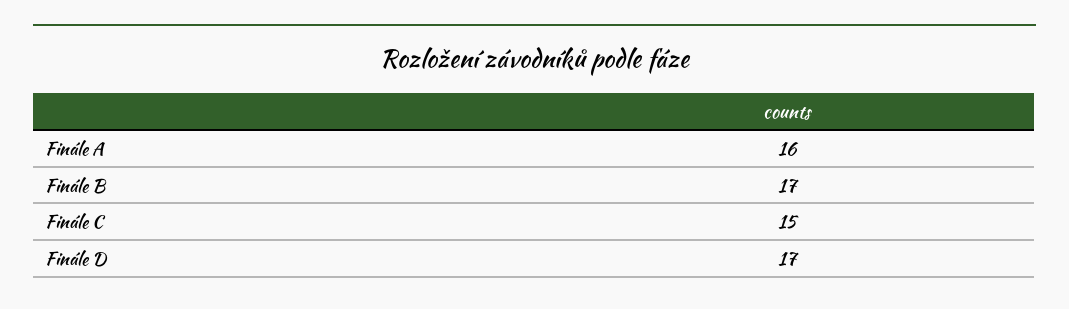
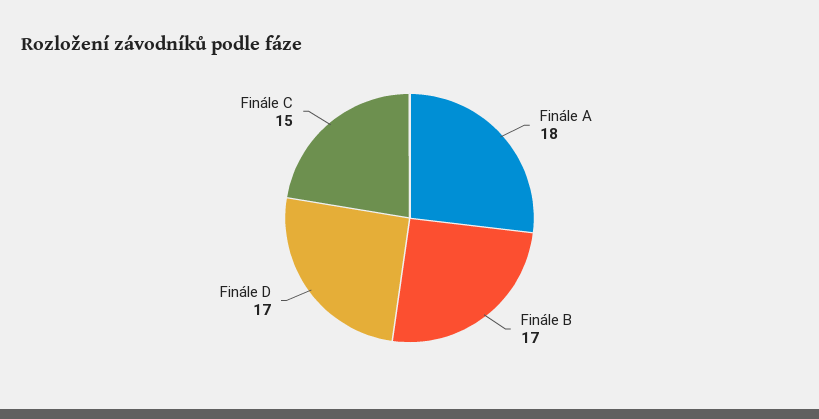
  {
-   "Finále A": 16,
+   "Finále A": 18,
    "Finále B": 17,
    "Finále C": 15,
    "Finále D": 17
  }

